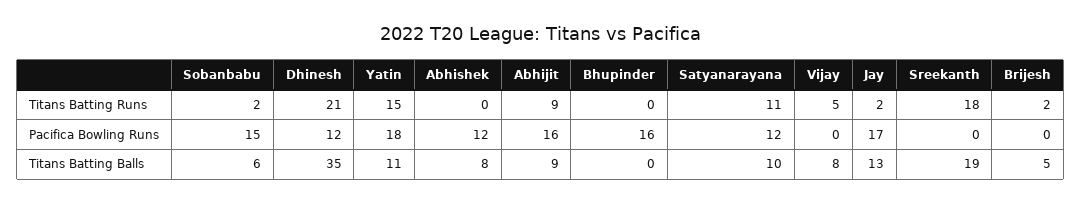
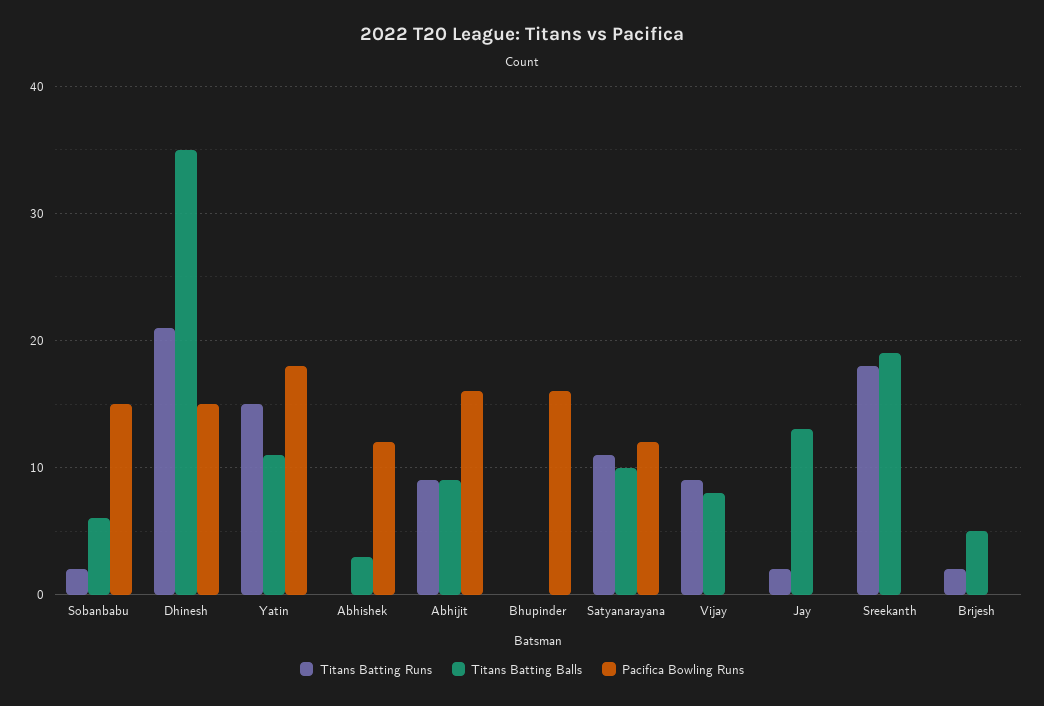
  {
    "Titans Batting Runs": {
      "Sobanbabu": 2,
      "Dhinesh": 21,
      "Yatin": 15,
      "Abhishek": 0,
      "Abhijit": 9,
      "Bhupinder": 0,
      "Satyanarayana": 11,
-     "Vijay": 5,
+     "Vijay": 9,
      "Jay": 2,
      "Sreekanth": 18,
      "Brijesh": 2
    },
    "Pacifica Bowling Runs": {
      "Sobanbabu": 15,
-     "Dhinesh": 12,
+     "Dhinesh": 15,
      "Yatin": 18,
      "Abhishek": 12,
      "Abhijit": 16,
      "Bhupinder": 16,
      "Satyanarayana": 12,
      "Vijay": 0,
-     "Jay": 17,
+     "Jay": 0,
      "Sreekanth": 0,
      "Brijesh": 0
    },
    "Titans Batting Balls": {
      "Sobanbabu": 6,
      "Dhinesh": 35,
      "Yatin": 11,
-     "Abhishek": 8,
+     "Abhishek": 3,
      "Abhijit": 9,
      "Bhupinder": 0,
      "Satyanarayana": 10,
      "Vijay": 8,
      "Jay": 13,
      "Sreekanth": 19,
      "Brijesh": 5
    }
  }

